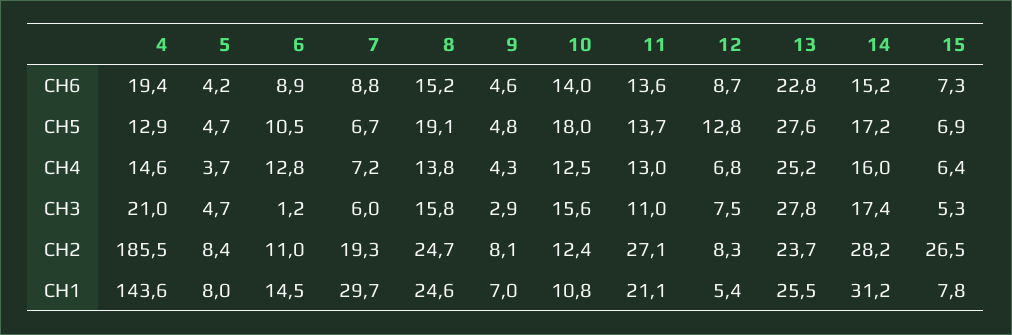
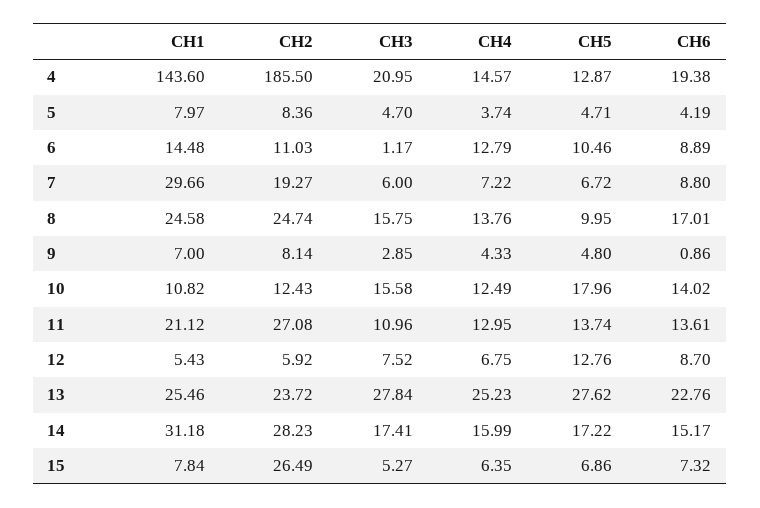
  {
    "4": {
      "CH6": 19.38,
      "CH5": 12.87,
      "CH4": 14.57,
      "CH3": 20.95,
      "CH2": 185.5,
      "CH1": 143.6
    },
    "5": {
      "CH6": 4.19,
      "CH5": 4.71,
      "CH4": 3.74,
      "CH3": 4.7,
      "CH2": 8.36,
      "CH1": 7.97
    },
    "6": {
      "CH6": 8.89,
      "CH5": 10.46,
      "CH4": 12.79,
      "CH3": 1.17,
      "CH2": 11.03,
      "CH1": 14.48
    },
    "7": {
      "CH6": 8.8,
      "CH5": 6.72,
      "CH4": 7.22,
      "CH3": 6,
      "CH2": 19.27,
      "CH1": 29.66
    },
    "8": {
-     "CH6": 15.2,
+     "CH6": 17.01,
-     "CH5": 19.1,
+     "CH5": 9.95,
      "CH4": 13.76,
      "CH3": 15.75,
      "CH2": 24.74,
      "CH1": 24.58
    },
    "9": {
-     "CH6": 4.6,
+     "CH6": 0.86,
      "CH5": 4.8,
      "CH4": 4.33,
      "CH3": 2.85,
      "CH2": 8.14,
      "CH1": 7
    },
    "10": {
      "CH6": 14.02,
      "CH5": 17.96,
      "CH4": 12.49,
      "CH3": 15.58,
      "CH2": 12.43,
      "CH1": 10.82
    },
    "11": {
      "CH6": 13.61,
      "CH5": 13.74,
      "CH4": 12.95,
      "CH3": 10.96,
      "CH2": 27.08,
      "CH1": 21.12
    },
    "12": {
      "CH6": 8.7,
      "CH5": 12.76,
      "CH4": 6.75,
      "CH3": 7.52,
-     "CH2": 8.3,
+     "CH2": 5.92,
      "CH1": 5.43
    },
    "13": {
      "CH6": 22.76,
      "CH5": 27.62,
      "CH4": 25.23,
      "CH3": 27.84,
      "CH2": 23.72,
      "CH1": 25.46
    },
    "14": {
      "CH6": 15.17,
      "CH5": 17.22,
      "CH4": 15.99,
      "CH3": 17.41,
      "CH2": 28.23,
      "CH1": 31.18
    },
    "15": {
      "CH6": 7.32,
      "CH5": 6.86,
      "CH4": 6.35,
      "CH3": 5.27,
      "CH2": 26.49,
      "CH1": 7.84
    }
  }

